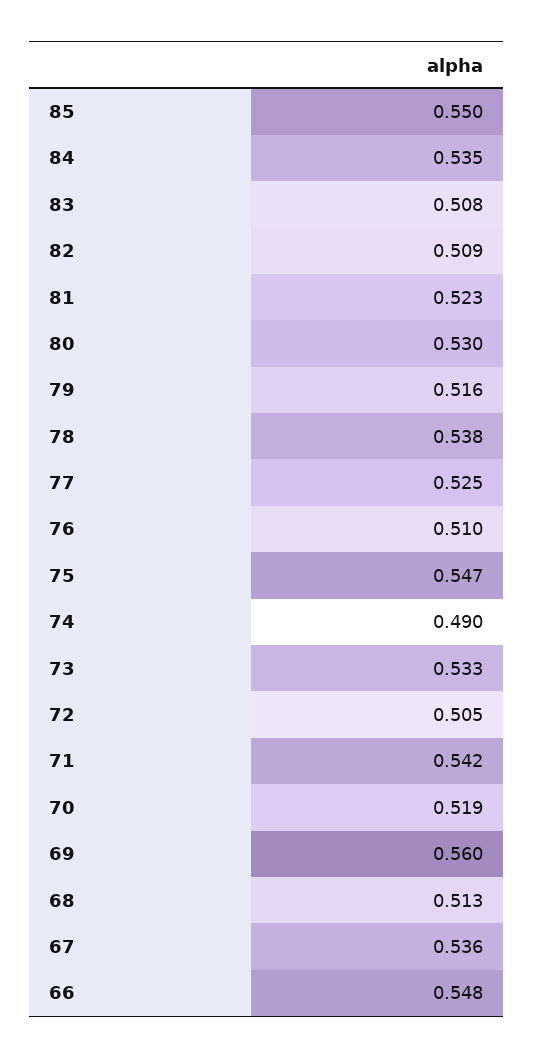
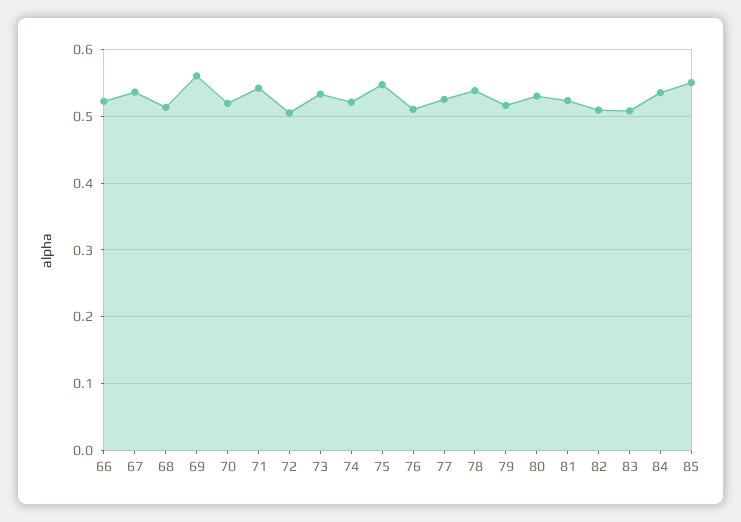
  {
    "85": 0.55,
    "84": 0.535,
    "83": 0.508,
    "82": 0.509,
    "81": 0.523,
    "80": 0.53,
    "79": 0.516,
    "78": 0.538,
    "77": 0.525,
    "76": 0.51,
    "75": 0.547,
-   "74": 0.49,
+   "74": 0.52,
    "73": 0.533,
    "72": 0.505,
    "71": 0.542,
    "70": 0.519,
    "69": 0.56,
    "68": 0.513,
    "67": 0.536,
-   "66": 0.548
+   "66": 0.52
  }

